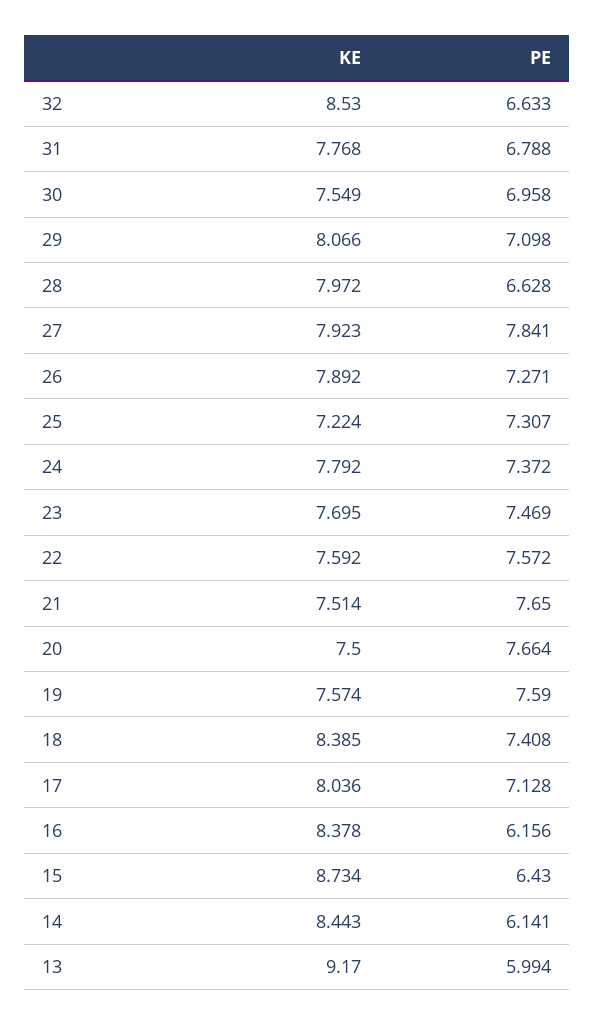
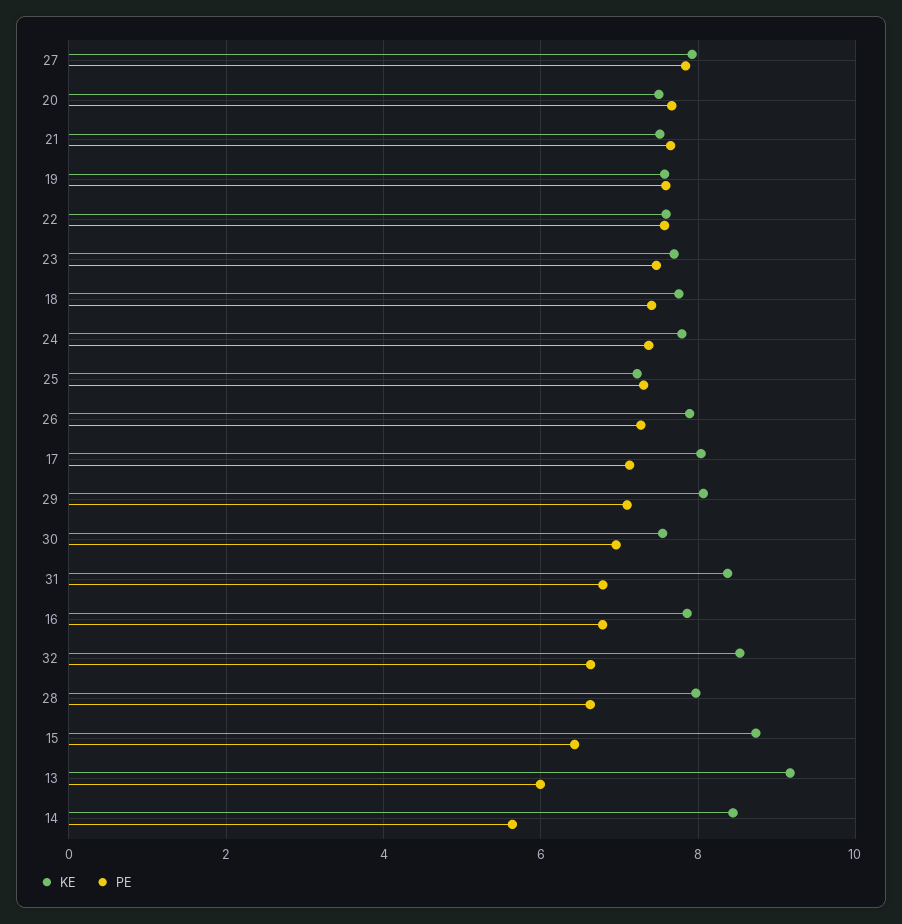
  {
    "KE": {
      "32": 8.53,
-     "31": 7.768,
+     "31": 8.4,
      "30": 7.549,
      "29": 8.066,
      "28": 7.972,
      "27": 7.923,
      "26": 7.892,
      "25": 7.224,
      "24": 7.792,
      "23": 7.695,
      "22": 7.592,
      "21": 7.514,
      "20": 7.5,
      "19": 7.574,
-     "18": 8.385,
+     "18": 7.8,
      "17": 8.036,
-     "16": 8.378,
+     "16": 7.8,
      "15": 8.734,
      "14": 8.443,
      "13": 9.17
    },
    "PE": {
      "32": 6.633,
      "31": 6.788,
      "30": 6.958,
      "29": 7.098,
      "28": 6.628,
      "27": 7.841,
      "26": 7.271,
      "25": 7.307,
      "24": 7.372,
      "23": 7.469,
      "22": 7.572,
      "21": 7.65,
      "20": 7.664,
      "19": 7.59,
      "18": 7.408,
      "17": 7.128,
-     "16": 6.156,
+     "16": 6.8,
      "15": 6.43,
-     "14": 6.141,
+     "14": 5.6,
      "13": 5.994
    }
  }

